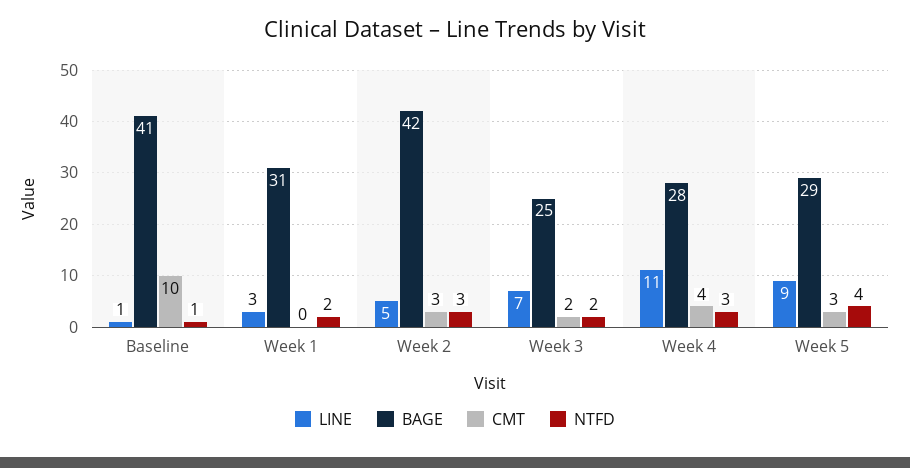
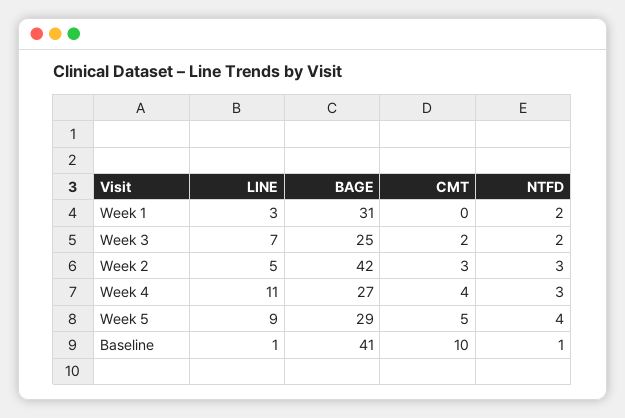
  {
    "LINE": {
      "Baseline": 1,
      "Week 1": 3,
      "Week 2": 5,
      "Week 3": 7,
      "Week 4": 11,
      "Week 5": 9
    },
    "BAGE": {
      "Baseline": 41,
      "Week 1": 31,
      "Week 2": 42,
      "Week 3": 25,
-     "Week 4": 28,
+     "Week 4": 27,
      "Week 5": 29
    },
    "CMT": {
      "Baseline": 10,
      "Week 1": 0,
      "Week 2": 3,
      "Week 3": 2,
      "Week 4": 4,
-     "Week 5": 3
+     "Week 5": 5
    },
    "NTFD": {
      "Baseline": 1,
      "Week 1": 2,
      "Week 2": 3,
      "Week 3": 2,
      "Week 4": 3,
      "Week 5": 4
    }
  }

